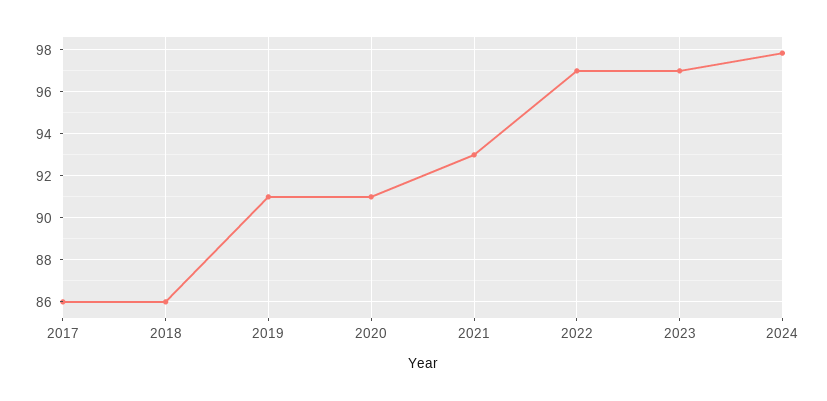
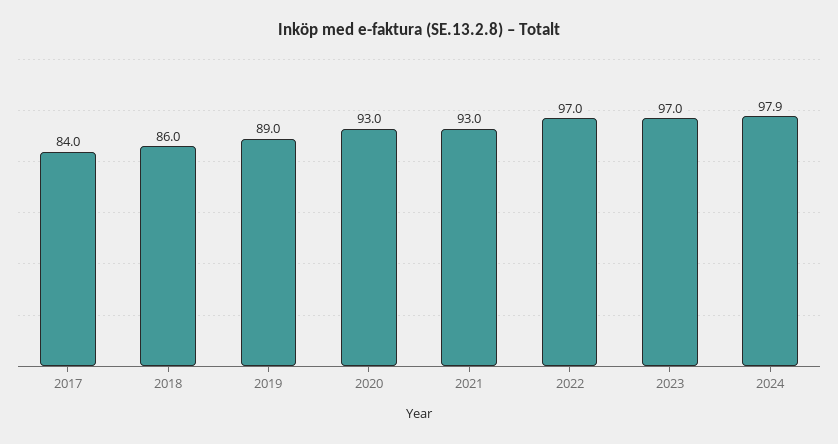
  {
-   "2017": 86,
+   "2017": 84,
    "2018": 86,
-   "2019": 91,
+   "2019": 89,
-   "2020": 91,
+   "2020": 93,
    "2021": 93,
    "2022": 97,
    "2023": 97,
    "2024": 97.9
  }

